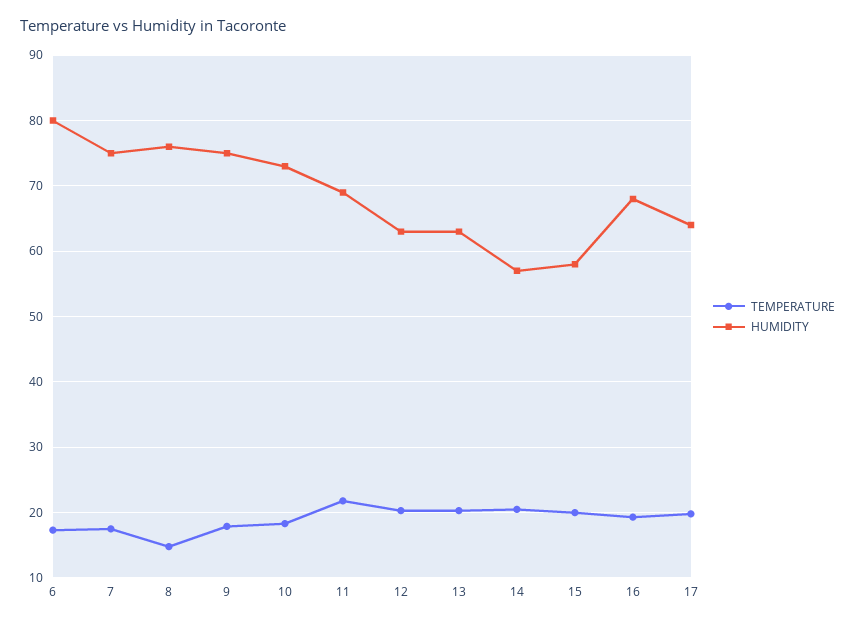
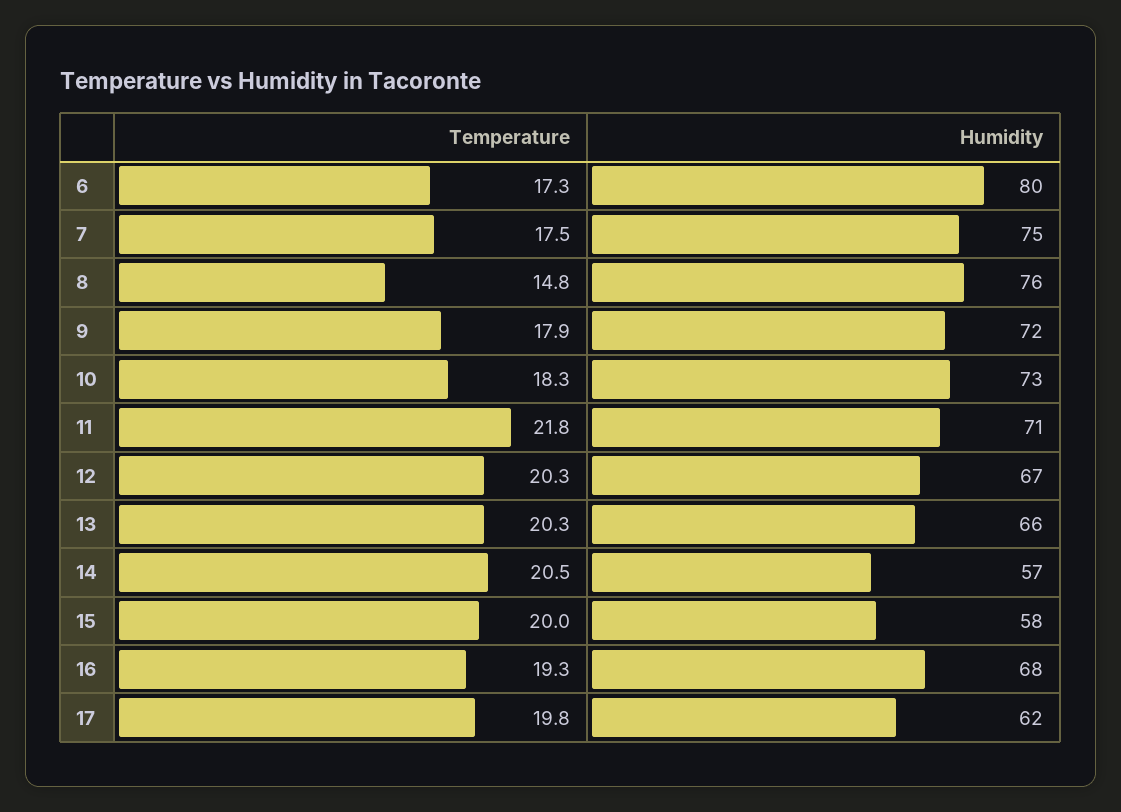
  {
    "TEMPERATURE": {
      "6": 17.3,
      "7": 17.5,
      "8": 14.8,
      "9": 17.9,
      "10": 18.3,
      "11": 21.8,
      "12": 20.3,
      "13": 20.3,
      "14": 20.5,
      "15": 20,
      "16": 19.3,
      "17": 19.8
    },
    "HUMIDITY": {
      "6": 80,
      "7": 75,
      "8": 76,
-     "9": 75,
+     "9": 72,
      "10": 73,
-     "11": 69,
+     "11": 71,
-     "12": 63,
+     "12": 67,
-     "13": 63,
+     "13": 66,
      "14": 57,
      "15": 58,
      "16": 68,
-     "17": 64
+     "17": 62
    }
  }

